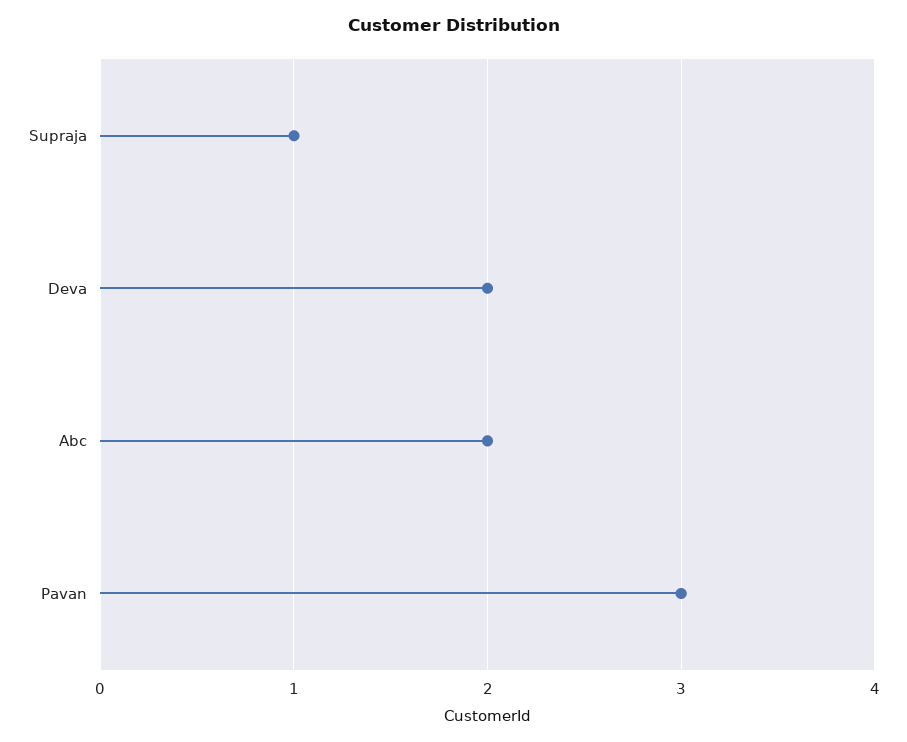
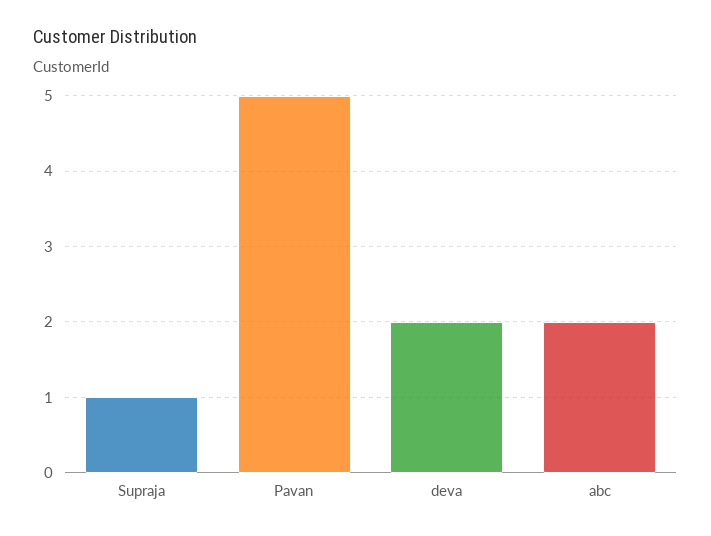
  {
    "Supraja": 1,
    "Deva": 2,
    "Abc": 2,
-   "Pavan": 3
+   "Pavan": 5
  }

